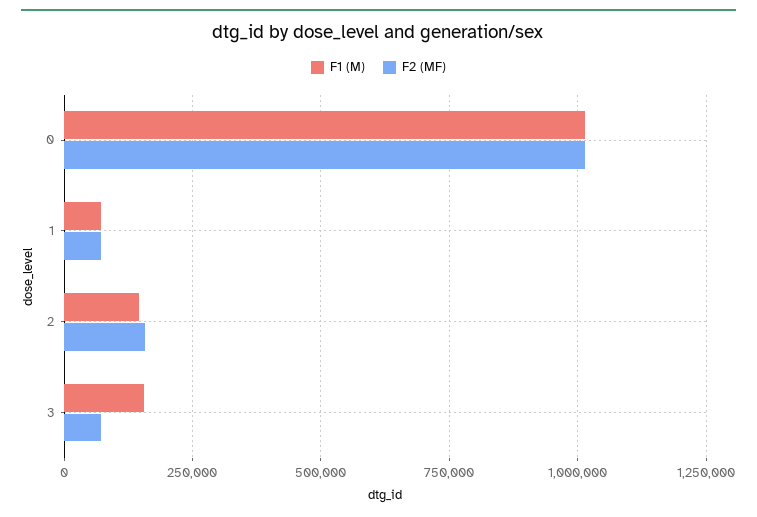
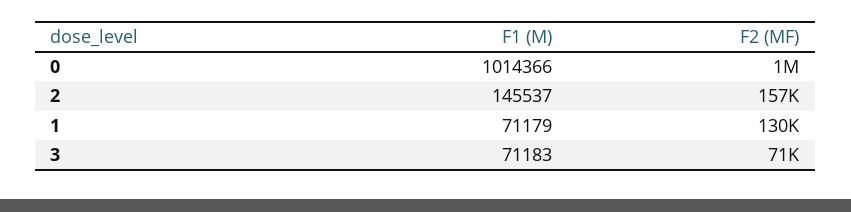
  {
    "F1 (M)": {
      "0": 1014366,
      "1": 71179,
      "2": 145537,
-     "3": 150000
+     "3": 71183
    },
    "F2 (MF)": {
      "0": 1000000,
-     "1": 75000,
+     "1": 130000,
      "2": 157000,
      "3": 71000
    }
  }

